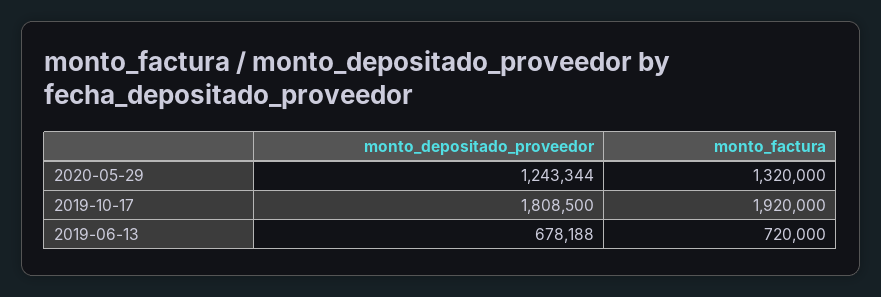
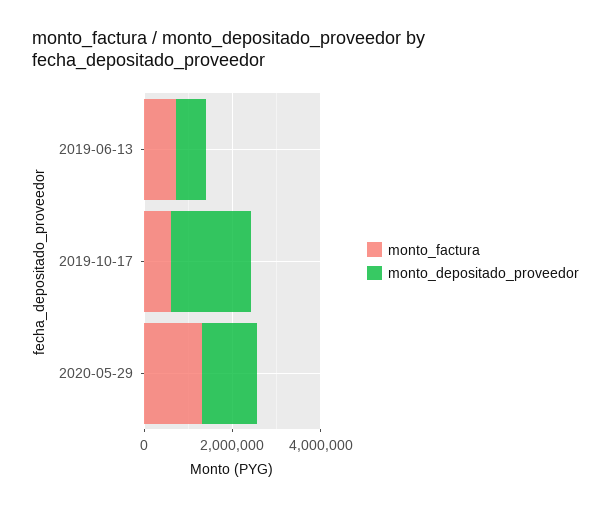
  {
    "monto_depositado_proveedor": {
      "2020-05-29": 1243344,
      "2019-10-17": 1808500,
      "2019-06-13": 678188
    },
    "monto_factura": {
      "2020-05-29": 1320000,
-     "2019-10-17": 1920000,
+     "2019-10-17": 500000,
      "2019-06-13": 720000
    }
  }

